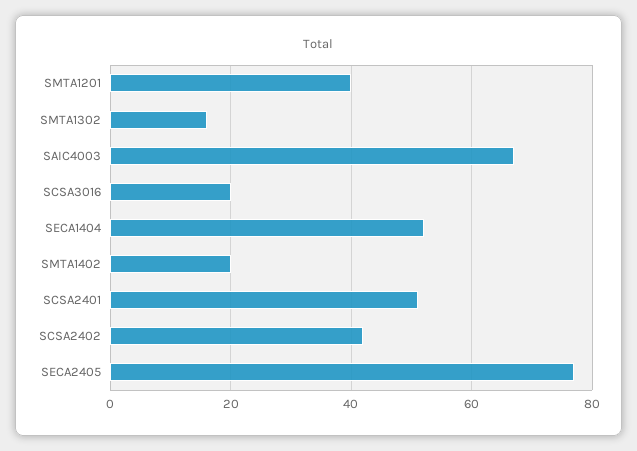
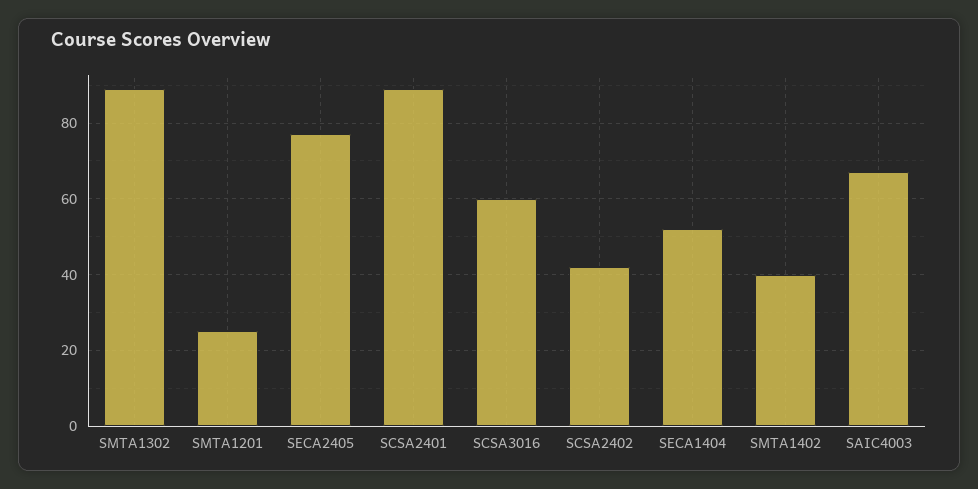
  {
-   "SMTA1201": 40,
+   "SMTA1201": 25,
-   "SMTA1302": 15,
+   "SMTA1302": 90,
    "SAIC4003": 65,
-   "SCSA3016": 20,
+   "SCSA3016": 60,
    "SECA1404": 50,
-   "SMTA1402": 20,
+   "SMTA1402": 40,
-   "SCSA2401": 50,
+   "SCSA2401": 90,
    "SCSA2402": 40,
    "SECA2405": 75
  }

